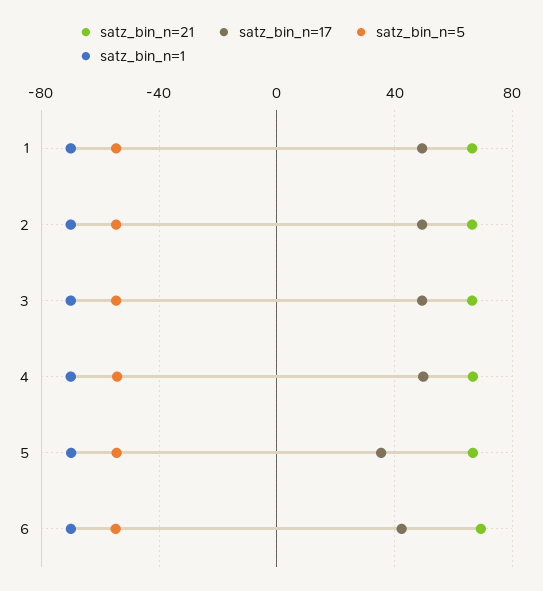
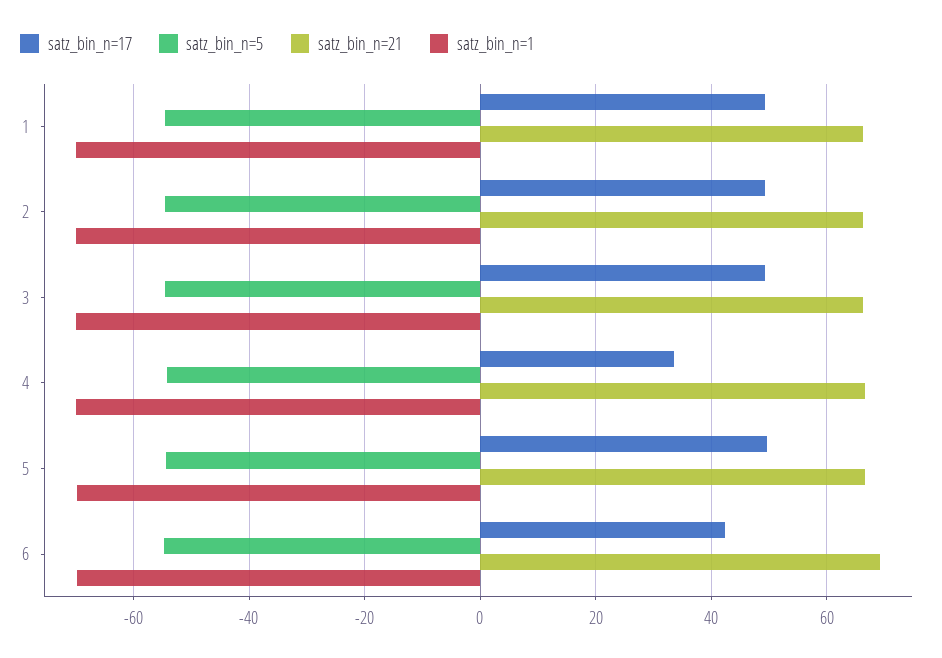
  {
    "satz_bin_n=21": {
      "1": 66,
      "2": 66,
      "3": 66,
      "4": 66,
      "5": 66,
      "6": 70
    },
    "satz_bin_n=17": {
      "1": 50,
      "2": 50,
      "3": 50,
-     "4": 50,
+     "4": 34,
-     "5": 35,
+     "5": 50,
      "6": 42
    },
    "satz_bin_n=5": {
      "1": -54,
      "2": -54,
      "3": -54,
      "4": -54,
      "5": -54,
      "6": -54
    },
    "satz_bin_n=1": {
      "1": -70,
      "2": -70,
      "3": -70,
      "4": -70,
      "5": -70,
      "6": -70
    }
  }

